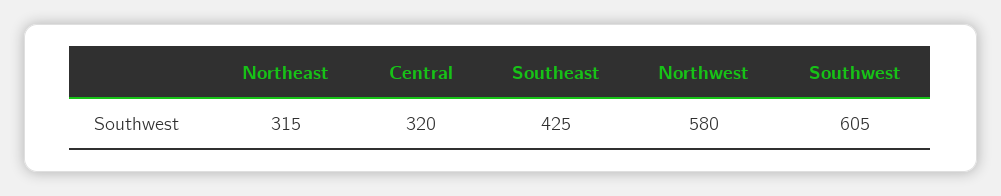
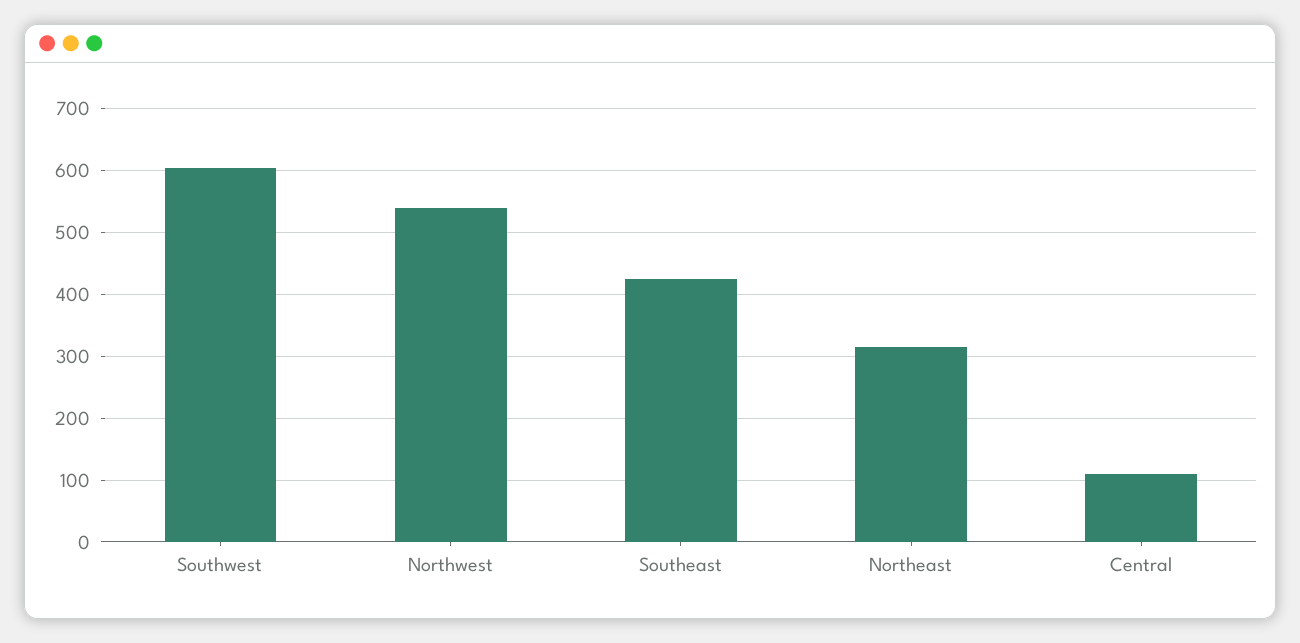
  {
    "Northeast": 315,
-   "Central": 320,
+   "Central": 110,
    "Southeast": 425,
-   "Northwest": 580,
+   "Northwest": 540,
    "Southwest": 605
  }

